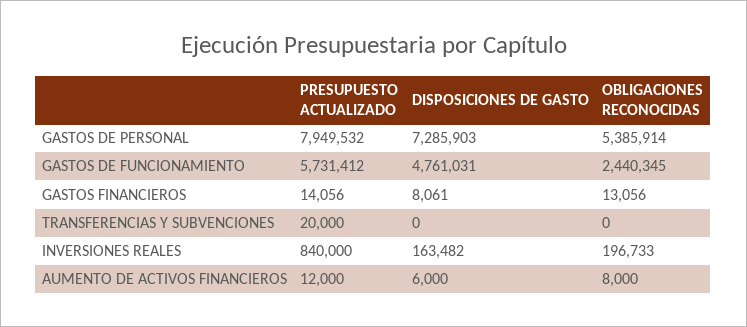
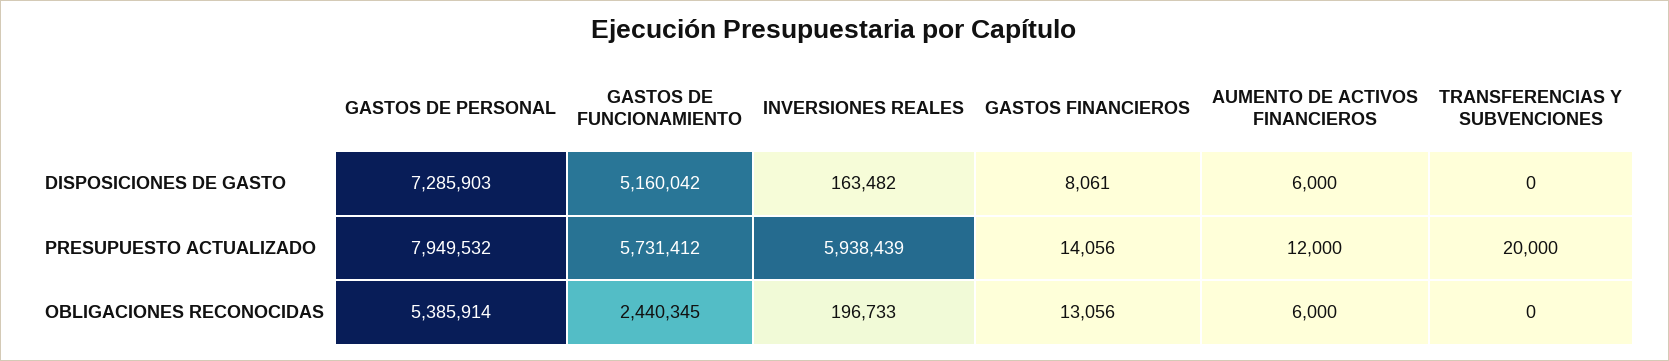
  {
    "PRESUPUESTO ACTUALIZADO": {
      "GASTOS DE PERSONAL": 7949532,
      "GASTOS DE FUNCIONAMIENTO": 5731412,
      "GASTOS FINANCIEROS": 14056,
      "TRANSFERENCIAS Y SUBVENCIONES": 20000,
-     "INVERSIONES REALES": 840000,
+     "INVERSIONES REALES": 5938439,
      "AUMENTO DE ACTIVOS FINANCIEROS": 12000
    },
    "DISPOSICIONES DE GASTO": {
      "GASTOS DE PERSONAL": 7285903,
-     "GASTOS DE FUNCIONAMIENTO": 4761031,
+     "GASTOS DE FUNCIONAMIENTO": 5160042,
      "GASTOS FINANCIEROS": 8061,
      "TRANSFERENCIAS Y SUBVENCIONES": 0,
      "INVERSIONES REALES": 163482,
      "AUMENTO DE ACTIVOS FINANCIEROS": 6000
    },
    "OBLIGACIONES RECONOCIDAS": {
      "GASTOS DE PERSONAL": 5385914,
      "GASTOS DE FUNCIONAMIENTO": 2440345,
      "GASTOS FINANCIEROS": 13056,
      "TRANSFERENCIAS Y SUBVENCIONES": 0,
      "INVERSIONES REALES": 196733,
-     "AUMENTO DE ACTIVOS FINANCIEROS": 8000
+     "AUMENTO DE ACTIVOS FINANCIEROS": 6000
    }
  }

